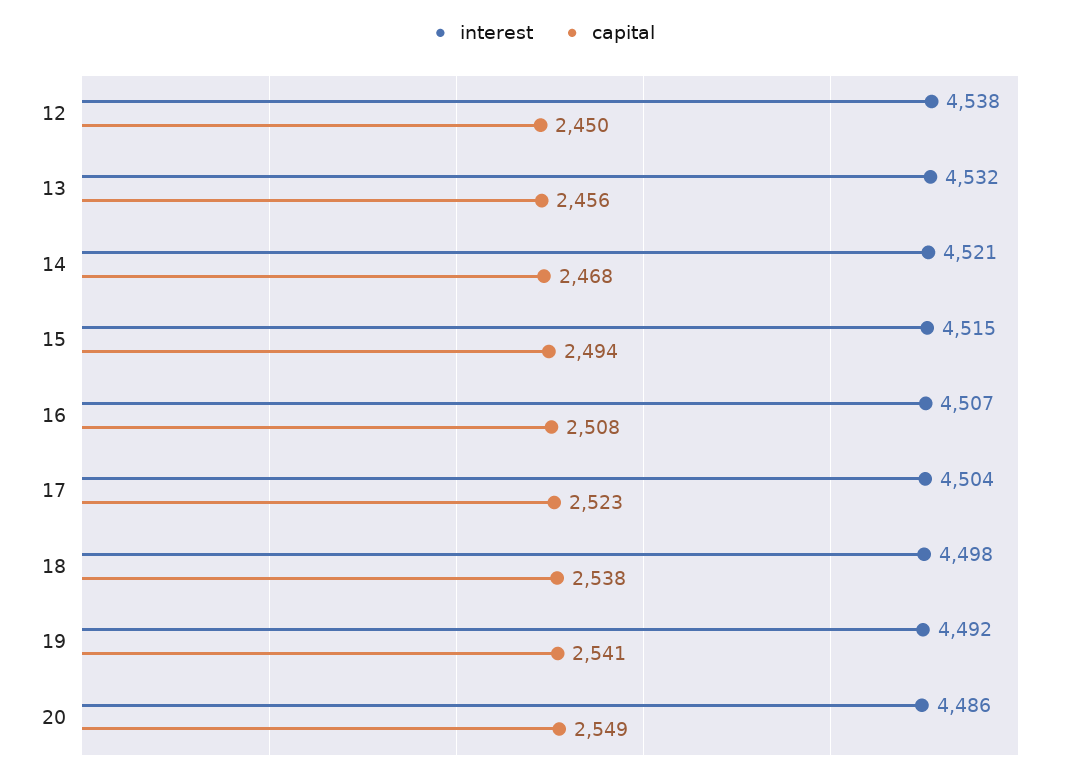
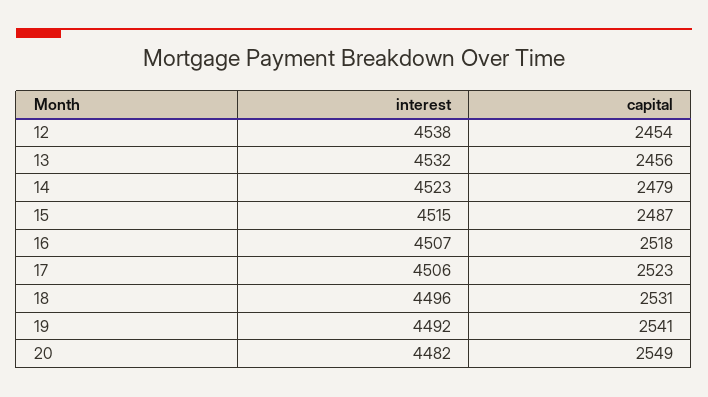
  {
    "interest": {
      "12": 4538,
      "13": 4532,
-     "14": 4521,
+     "14": 4523,
      "15": 4515,
      "16": 4507,
-     "17": 4504,
+     "17": 4506,
-     "18": 4498,
+     "18": 4496,
      "19": 4492,
-     "20": 4486
+     "20": 4482
    },
    "capital": {
-     "12": 2450,
+     "12": 2454,
      "13": 2456,
-     "14": 2468,
+     "14": 2479,
-     "15": 2494,
+     "15": 2487,
-     "16": 2508,
+     "16": 2518,
      "17": 2523,
-     "18": 2538,
+     "18": 2531,
      "19": 2541,
      "20": 2549
    }
  }

